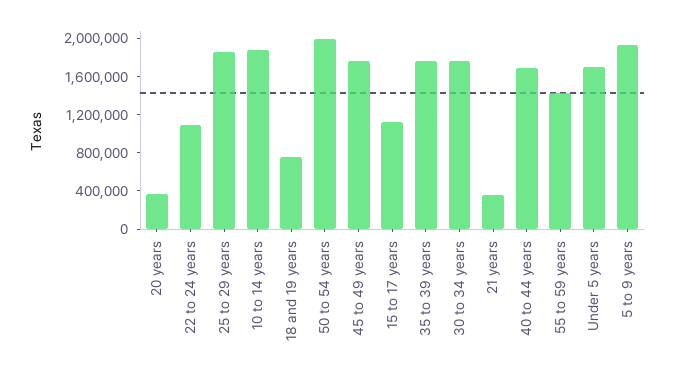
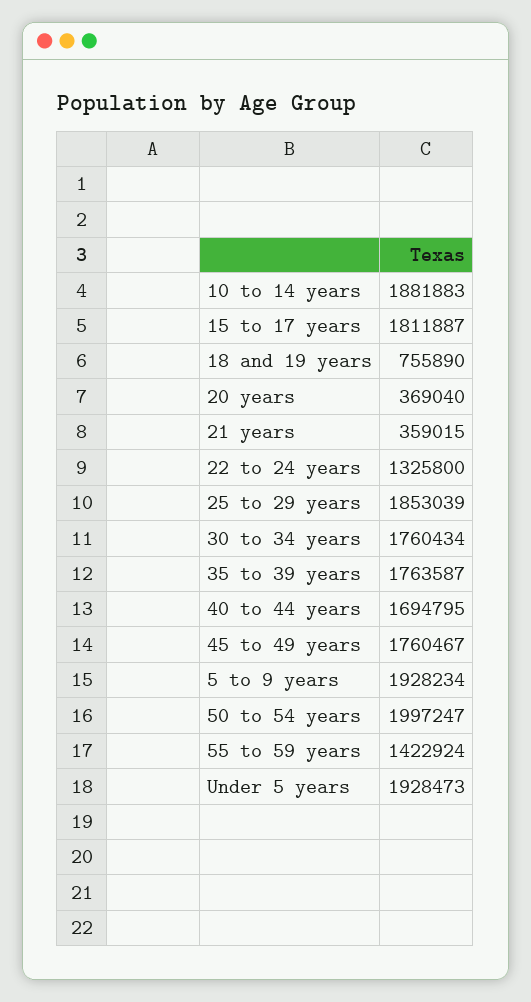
  {
    "20 years": 369040,
-   "22 to 24 years": 1100000,
+   "22 to 24 years": 1325800,
    "25 to 29 years": 1853039,
    "10 to 14 years": 1881883,
    "18 and 19 years": 755890,
    "50 to 54 years": 1997247,
    "45 to 49 years": 1760467,
-   "15 to 17 years": 1100000,
+   "15 to 17 years": 1811887,
    "35 to 39 years": 1763587,
    "30 to 34 years": 1760434,
    "21 years": 359015,
    "40 to 44 years": 1694795,
    "55 to 59 years": 1422924,
-   "Under 5 years": 1700000,
+   "Under 5 years": 1928473,
    "5 to 9 years": 1928234
  }

